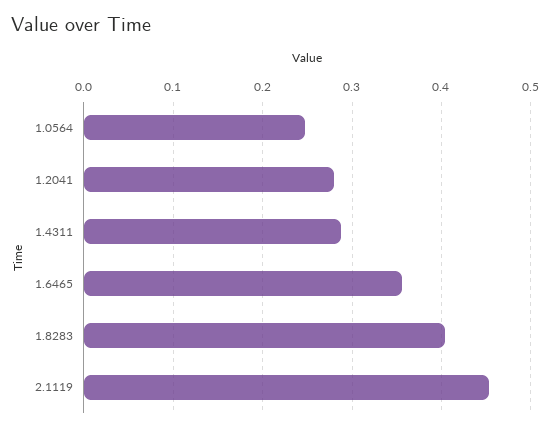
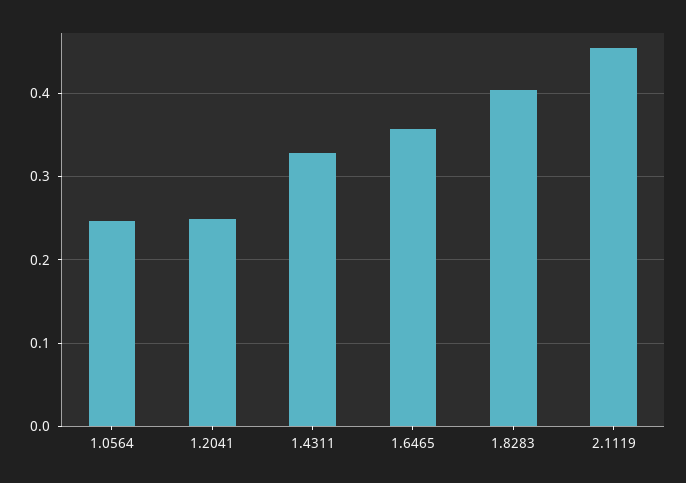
  {
    "1.0564": 0.25,
-   "1.2041": 0.28,
+   "1.2041": 0.25,
-   "1.4311": 0.29,
+   "1.4311": 0.33,
    "1.6465": 0.36,
    "1.8283": 0.4,
    "2.1119": 0.45
  }

